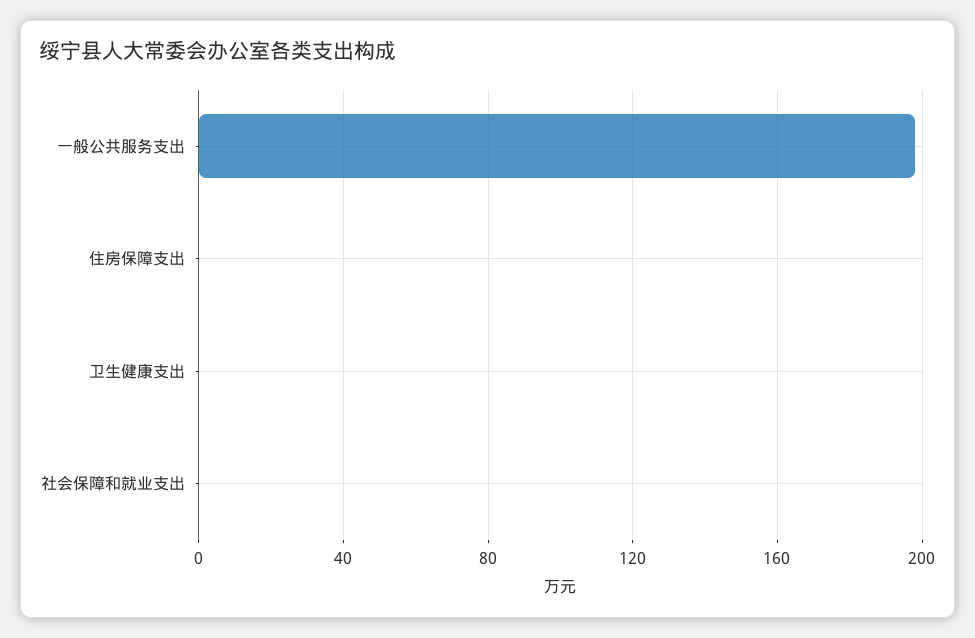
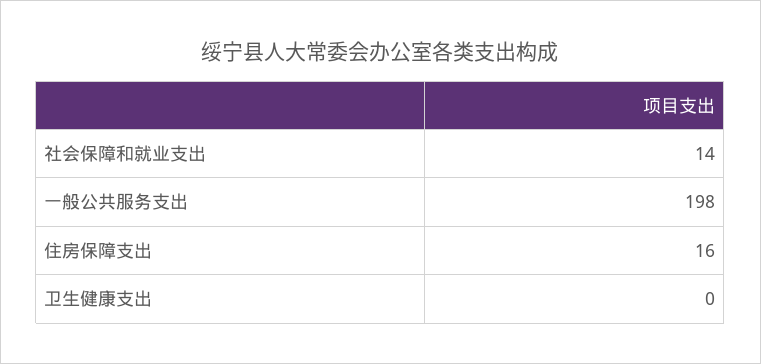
  {
    "一般公共服务支出": 198,
-   "住房保障支出": 0,
+   "住房保障支出": 16,
    "卫生健康支出": 0,
-   "社会保障和就业支出": 0
+   "社会保障和就业支出": 14
  }

